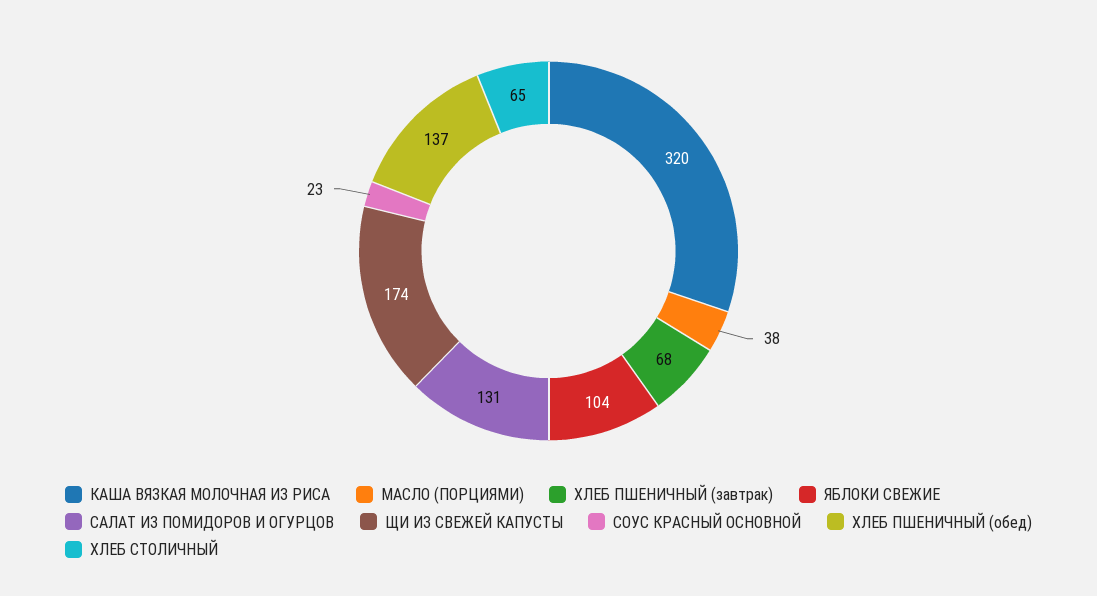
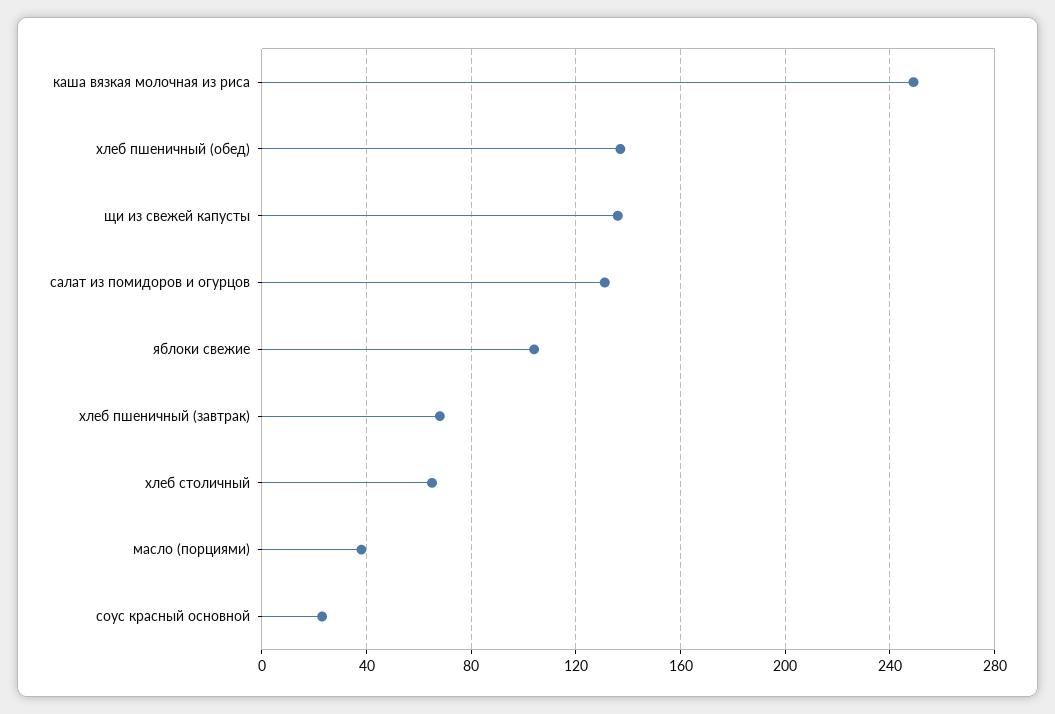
  {
-   "КАША ВЯЗКАЯ МОЛОЧНАЯ ИЗ РИСА": 320,
+   "КАША ВЯЗКАЯ МОЛОЧНАЯ ИЗ РИСА": 250,
    "МАСЛО (ПОРЦИЯМИ)": 38,
    "ХЛЕБ ПШЕНИЧНЫЙ (завтрак)": 68,
    "ЯБЛОКИ СВЕЖИЕ": 104,
    "САЛАТ ИЗ ПОМИДОРОВ И ОГУРЦОВ": 131,
-   "ЩИ ИЗ СВЕЖЕЙ КАПУСТЫ": 174,
+   "ЩИ ИЗ СВЕЖЕЙ КАПУСТЫ": 135,
    "СОУС КРАСНЫЙ ОСНОВНОЙ": 23,
    "ХЛЕБ ПШЕНИЧНЫЙ (обед)": 137,
    "ХЛЕБ СТОЛИЧНЫЙ": 65
  }

